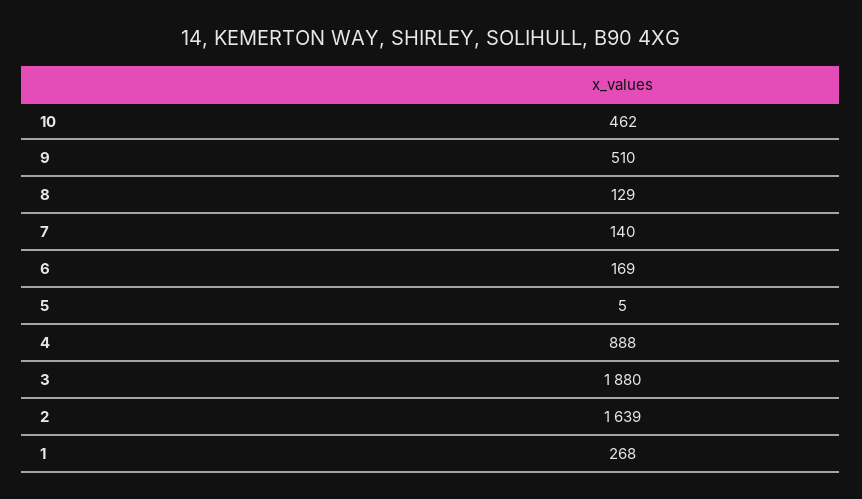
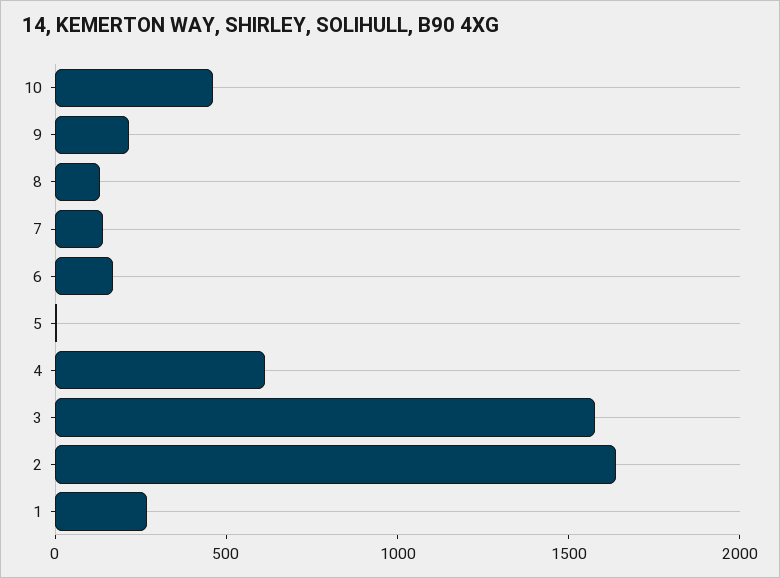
  {
    "10": 462,
-   "9": 510,
+   "9": 200,
    "8": 129,
    "7": 140,
    "6": 169,
    "5": 5,
-   "4": 888,
+   "4": 600,
-   "3": 1880,
+   "3": 1600,
    "2": 1639,
    "1": 268
  }

